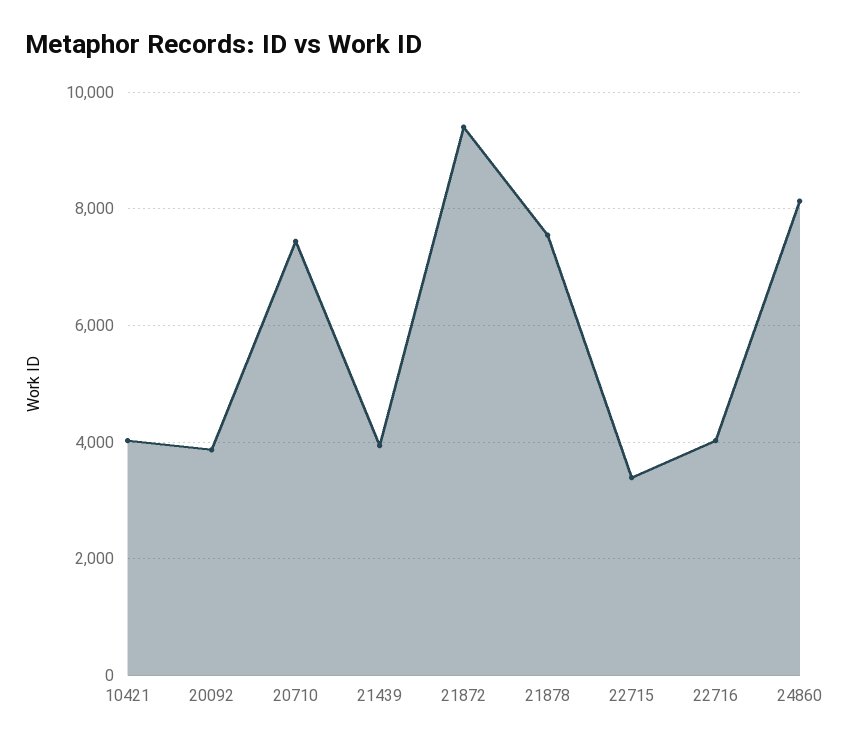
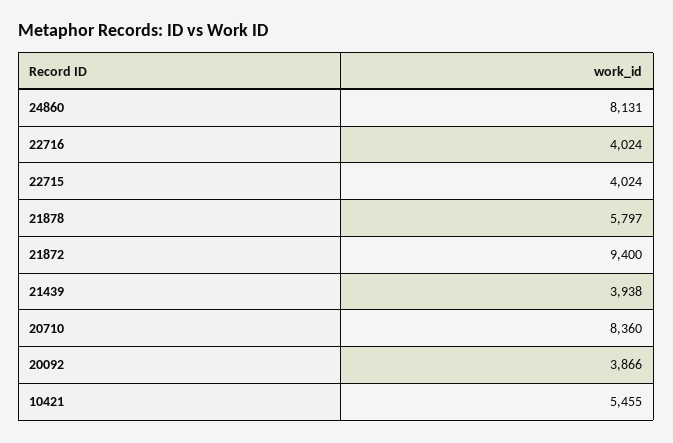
  {
-   "10421": 4000,
+   "10421": 5455,
    "20092": 3866,
-   "20710": 7400,
+   "20710": 8360,
    "21439": 3938,
    "21872": 9400,
-   "21878": 7600,
+   "21878": 5797,
-   "22715": 3400,
+   "22715": 4024,
    "22716": 4024,
    "24860": 8131
  }

